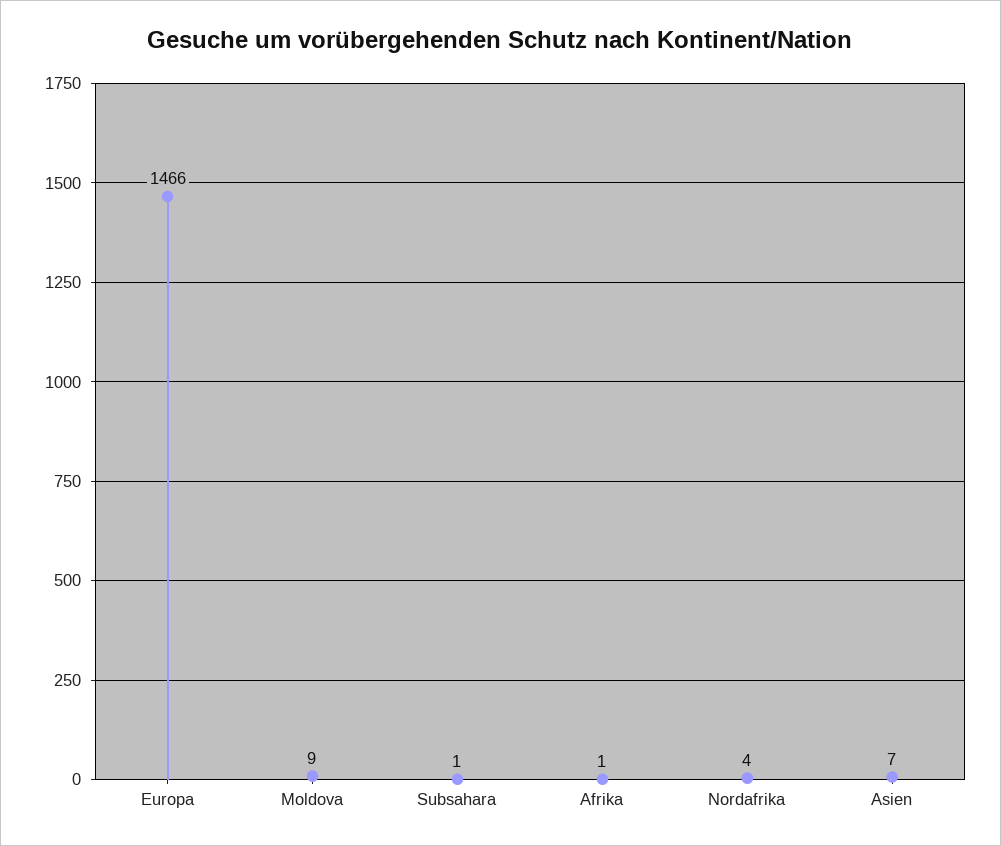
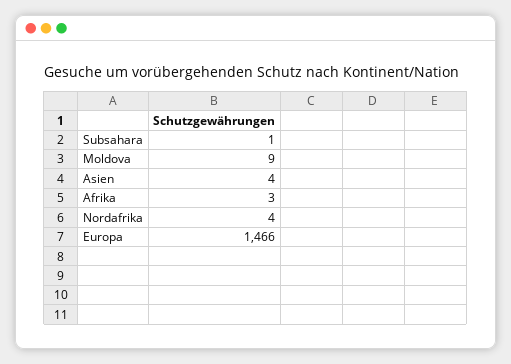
  {
    "Europa": 1466,
    "Moldova": 9,
    "Subsahara": 1,
-   "Afrika": 1,
+   "Afrika": 3,
    "Nordafrika": 4,
-   "Asien": 7
+   "Asien": 4
  }

